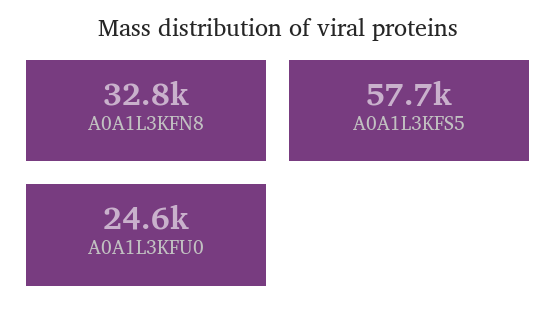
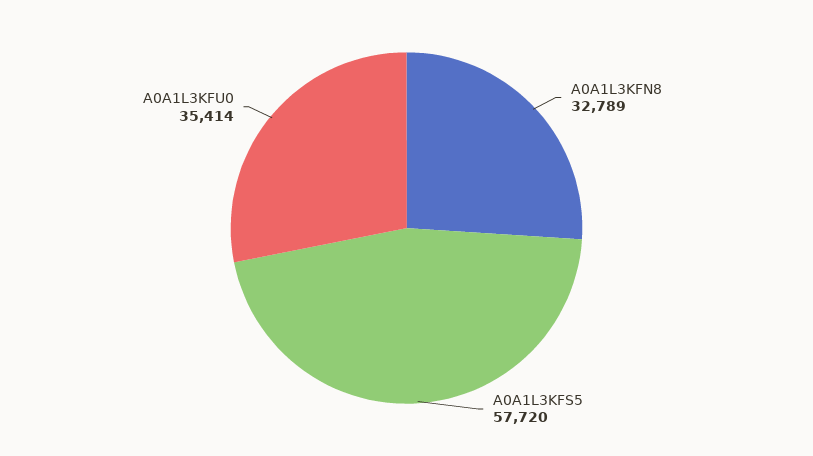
  {
    "A0A1L3KFN8": 32789,
    "A0A1L3KFS5": 57720,
-   "A0A1L3KFU0": 24600
+   "A0A1L3KFU0": 35414
  }

